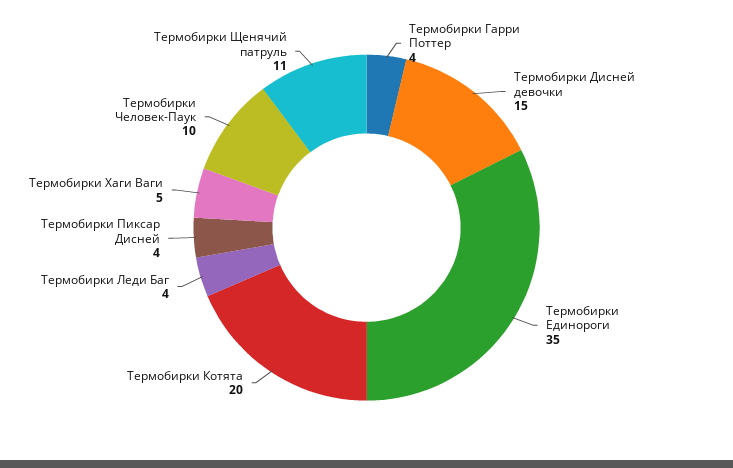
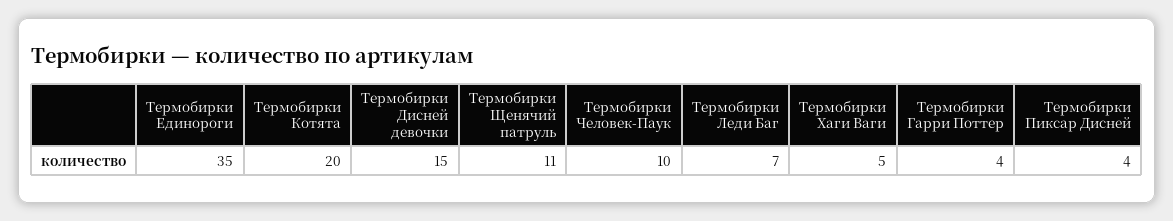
  {
    "Термобирки Гарри Поттер": 4,
    "Термобирки Дисней девочки": 15,
    "Термобирки Единороги": 35,
    "Термобирки Котята": 20,
-   "Термобирки Леди Баг": 4,
+   "Термобирки Леди Баг": 7,
    "Термобирки Пиксар Дисней": 4,
    "Термобирки Хаги Ваги": 5,
    "Термобирки Человек-Паук": 10,
    "Термобирки Щенячий патруль": 11
  }

